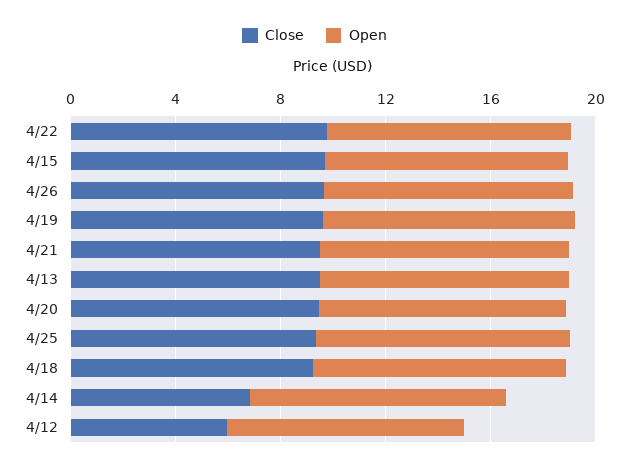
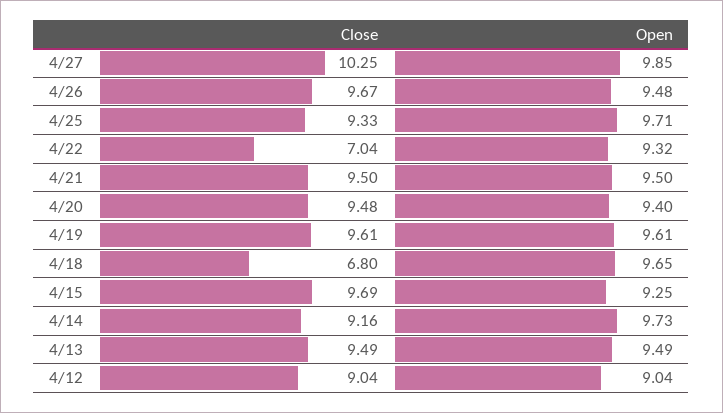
  {
    "Close": {
-     "4/22": 10,
+     "4/22": 7.04,
      "4/15": 9.69,
      "4/26": 9.67,
      "4/19": 9.61,
      "4/21": 9.5,
      "4/13": 9.49,
      "4/20": 9.48,
      "4/25": 9.33,
-     "4/18": 9,
+     "4/18": 6.8,
-     "4/14": 7,
+     "4/14": 9.16,
-     "4/12": 6
+     "4/12": 9.04,
+     "4/27": 10.25
    },
    "Open": {
      "4/22": 9.32,
      "4/15": 9.25,
      "4/26": 9.48,
      "4/19": 9.61,
      "4/21": 9.5,
      "4/13": 9.49,
      "4/20": 9.4,
      "4/25": 9.71,
      "4/18": 9.65,
      "4/14": 9.73,
-     "4/12": 9.04
+     "4/12": 9.04,
+     "4/27": 9.85
    }
  }

